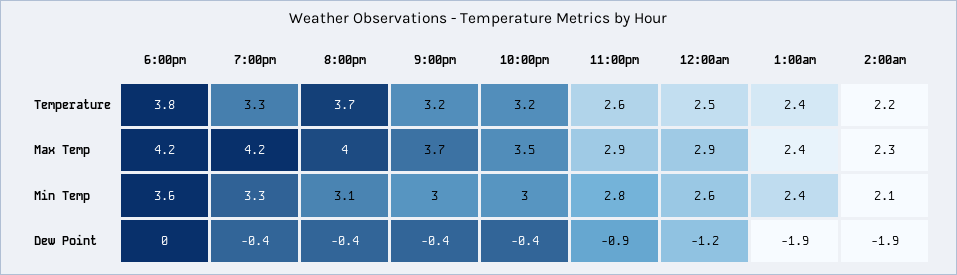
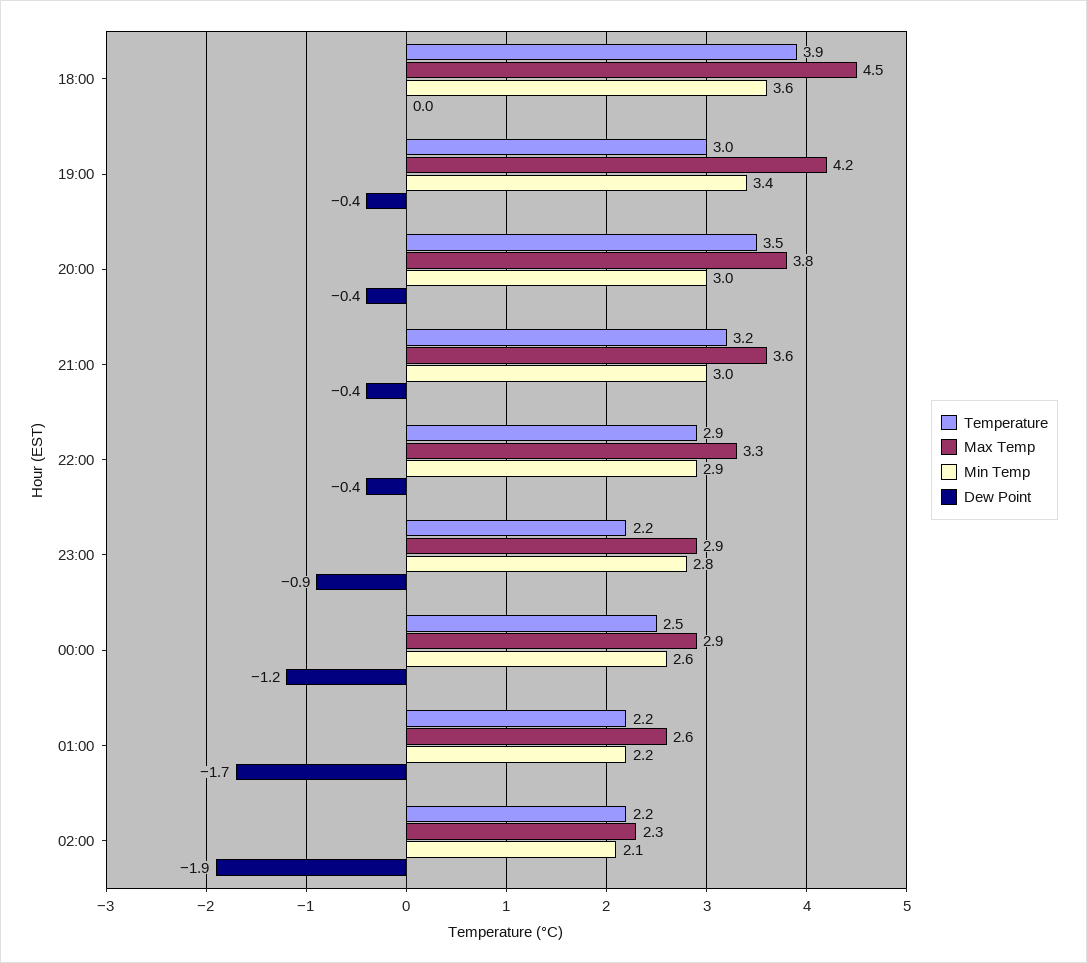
  {
    "Temperature": {
-     "6:00pm": 3.8,
+     "6:00pm": 3.9,
-     "7:00pm": 3.3,
+     "7:00pm": 3,
-     "8:00pm": 3.7,
+     "8:00pm": 3.5,
      "9:00pm": 3.2,
-     "10:00pm": 3.2,
+     "10:00pm": 2.9,
-     "11:00pm": 2.6,
+     "11:00pm": 2.2,
      "12:00am": 2.5,
-     "1:00am": 2.4,
+     "1:00am": 2.2,
      "2:00am": 2.2
    },
    "Max Temp": {
-     "6:00pm": 4.2,
+     "6:00pm": 4.5,
      "7:00pm": 4.2,
-     "8:00pm": 4,
+     "8:00pm": 3.8,
-     "9:00pm": 3.7,
+     "9:00pm": 3.6,
-     "10:00pm": 3.5,
+     "10:00pm": 3.3,
      "11:00pm": 2.9,
      "12:00am": 2.9,
-     "1:00am": 2.4,
+     "1:00am": 2.6,
      "2:00am": 2.3
    },
    "Min Temp": {
      "6:00pm": 3.6,
-     "7:00pm": 3.3,
+     "7:00pm": 3.4,
-     "8:00pm": 3.1,
+     "8:00pm": 3,
      "9:00pm": 3,
-     "10:00pm": 3,
+     "10:00pm": 2.9,
      "11:00pm": 2.8,
      "12:00am": 2.6,
-     "1:00am": 2.4,
+     "1:00am": 2.2,
      "2:00am": 2.1
    },
    "Dew Point": {
      "6:00pm": 0,
      "7:00pm": -0.4,
      "8:00pm": -0.4,
      "9:00pm": -0.4,
      "10:00pm": -0.4,
      "11:00pm": -0.9,
      "12:00am": -1.2,
-     "1:00am": -1.9,
+     "1:00am": -1.7,
      "2:00am": -1.9
    }
  }

